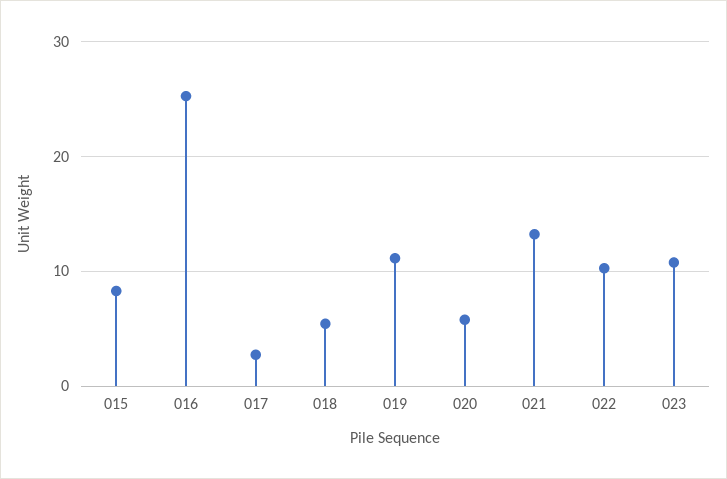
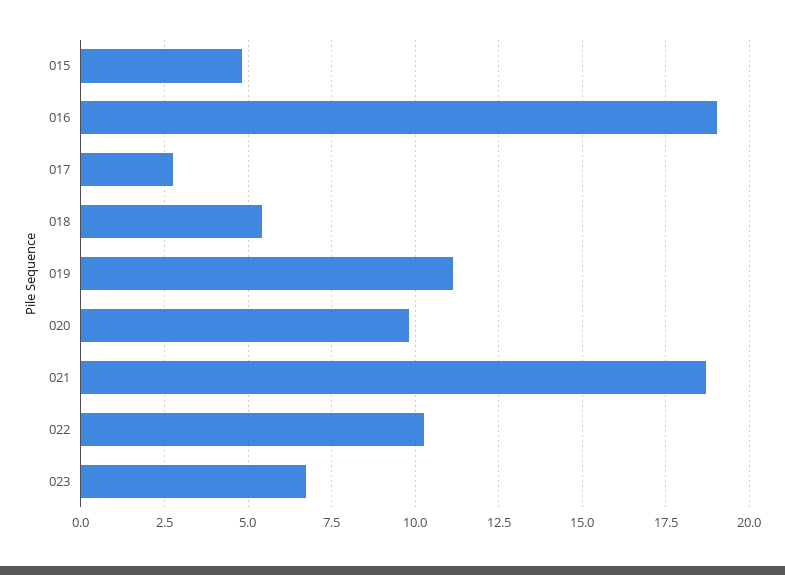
  {
-   "015": 8,
+   "015": 4.75,
-   "016": 25,
+   "016": 19,
    "017": 2.75,
    "018": 5.5,
    "019": 11.25,
-   "020": 6,
+   "020": 9.75,
-   "021": 13,
+   "021": 18.75,
    "022": 10.25,
-   "023": 11
+   "023": 6.75
  }

